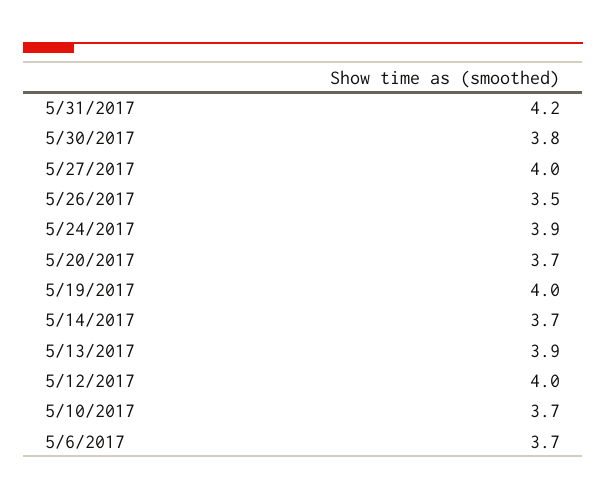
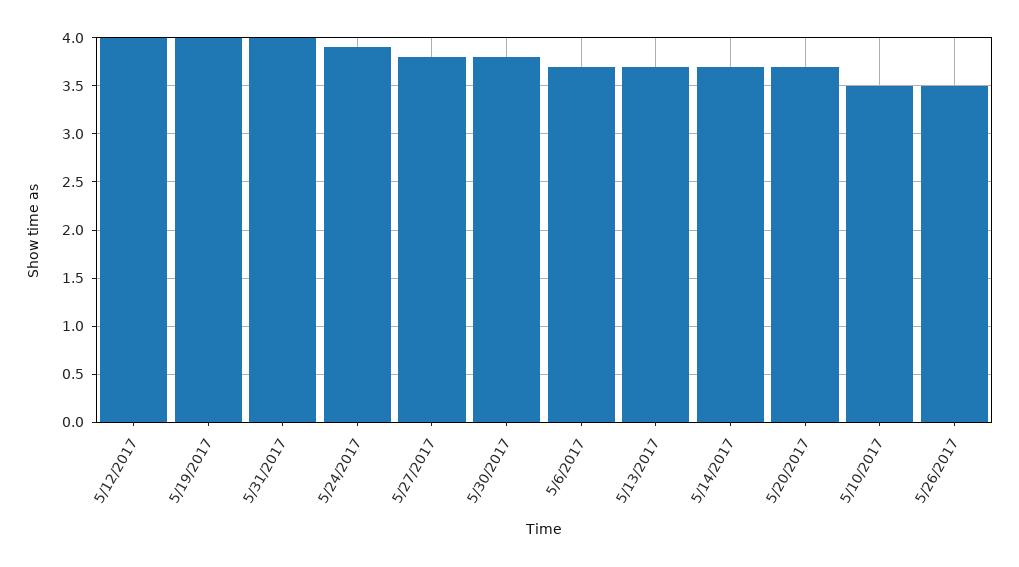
  {
-   "5/31/2017": 4.2,
+   "5/31/2017": 4,
    "5/30/2017": 3.8,
-   "5/27/2017": 4,
+   "5/27/2017": 3.8,
    "5/26/2017": 3.5,
    "5/24/2017": 3.9,
    "5/20/2017": 3.7,
    "5/19/2017": 4,
    "5/14/2017": 3.7,
-   "5/13/2017": 3.9,
+   "5/13/2017": 3.7,
    "5/12/2017": 4,
-   "5/10/2017": 3.7,
+   "5/10/2017": 3.5,
    "5/6/2017": 3.7
  }

